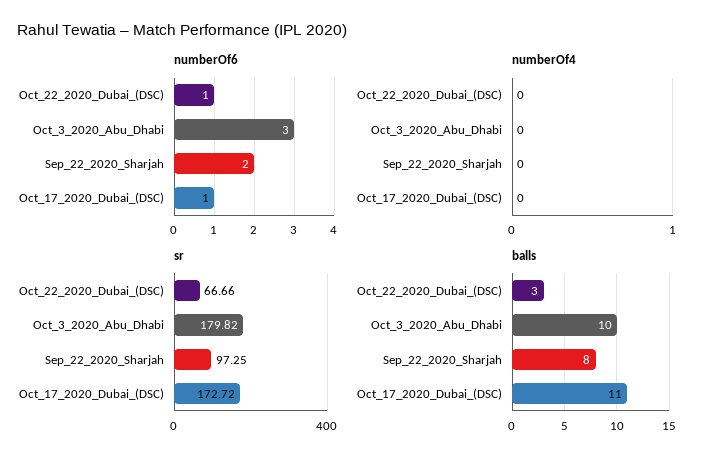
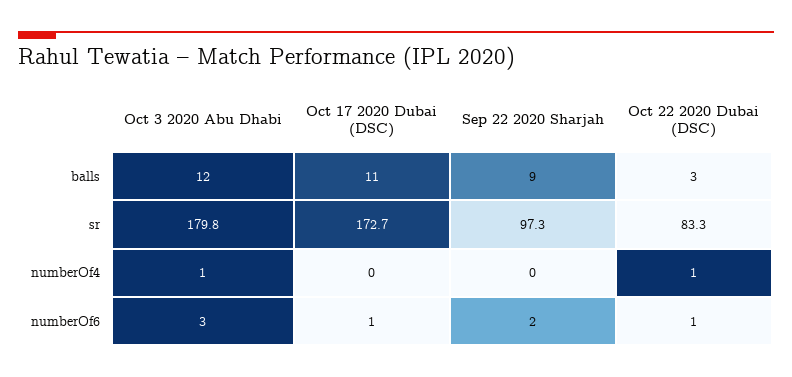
  {
    "numberOf6": {
      "Oct_22_2020_Dubai_(DSC)": 1,
      "Oct_3_2020_Abu_Dhabi": 3,
      "Sep_22_2020_Sharjah": 2,
      "Oct_17_2020_Dubai_(DSC)": 1
    },
    "numberOf4": {
-     "Oct_22_2020_Dubai_(DSC)": 0,
+     "Oct_22_2020_Dubai_(DSC)": 1,
-     "Oct_3_2020_Abu_Dhabi": 0,
+     "Oct_3_2020_Abu_Dhabi": 1,
      "Sep_22_2020_Sharjah": 0,
      "Oct_17_2020_Dubai_(DSC)": 0
    },
    "sr": {
-     "Oct_22_2020_Dubai_(DSC)": 66.66,
+     "Oct_22_2020_Dubai_(DSC)": 83.3,
      "Oct_3_2020_Abu_Dhabi": 179.82,
      "Sep_22_2020_Sharjah": 97.25,
      "Oct_17_2020_Dubai_(DSC)": 172.72
    },
    "balls": {
      "Oct_22_2020_Dubai_(DSC)": 3,
-     "Oct_3_2020_Abu_Dhabi": 10,
+     "Oct_3_2020_Abu_Dhabi": 12,
-     "Sep_22_2020_Sharjah": 8,
+     "Sep_22_2020_Sharjah": 9,
      "Oct_17_2020_Dubai_(DSC)": 11
    }
  }

